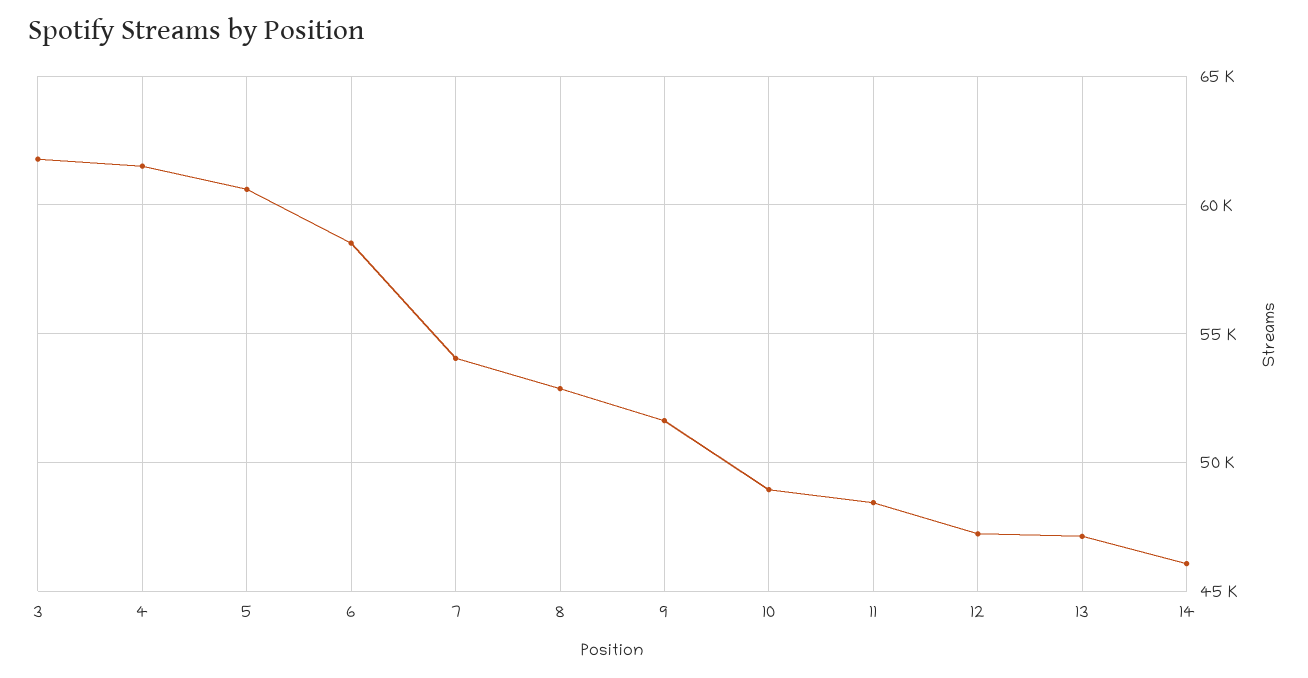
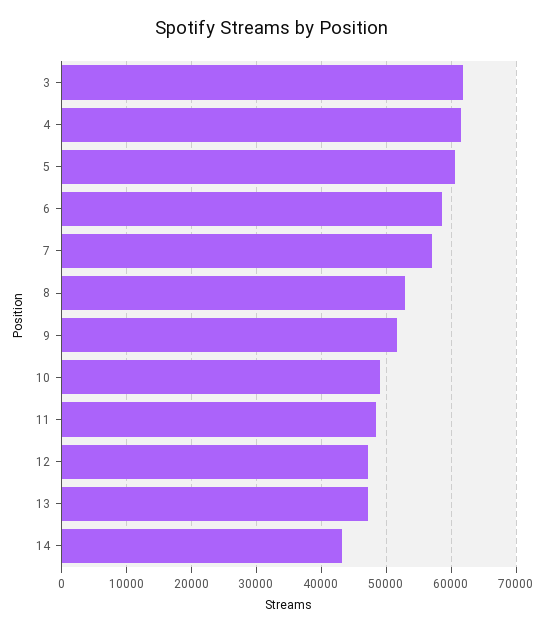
  {
    "3": 62000,
    "4": 61500,
    "5": 60500,
    "6": 58500,
-   "7": 54000,
+   "7": 57000,
    "8": 53000,
    "9": 51500,
    "10": 49000,
    "11": 48500,
    "12": 47000,
    "13": 47000,
-   "14": 46000
+   "14": 43000
  }

